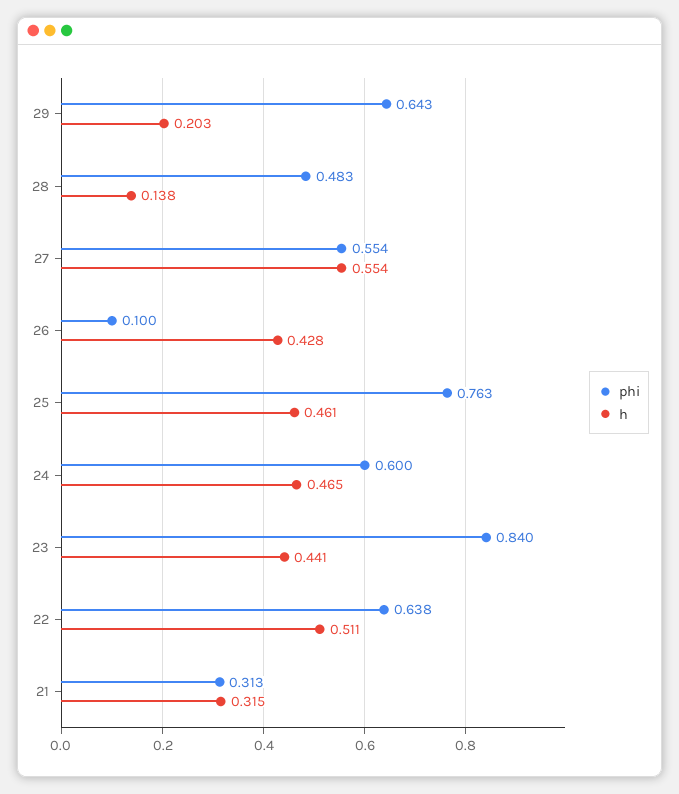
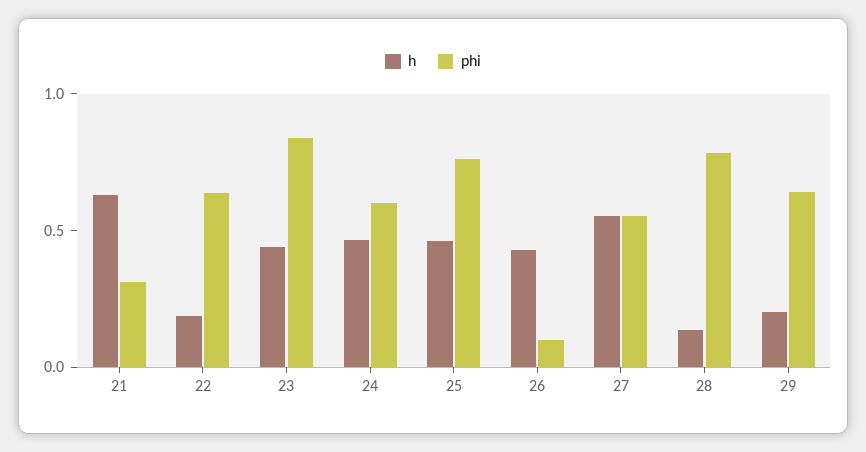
  {
    "phi": {
      "29": 0.643,
-     "28": 0.483,
+     "28": 0.8,
      "27": 0.554,
      "26": 0.1,
      "25": 0.763,
      "24": 0.6,
      "23": 0.84,
      "22": 0.638,
      "21": 0.313
    },
    "h": {
      "29": 0.203,
      "28": 0.138,
      "27": 0.554,
      "26": 0.428,
      "25": 0.461,
      "24": 0.465,
      "23": 0.441,
-     "22": 0.511,
+     "22": 0.2,
-     "21": 0.315
+     "21": 0.6
    }
  }

